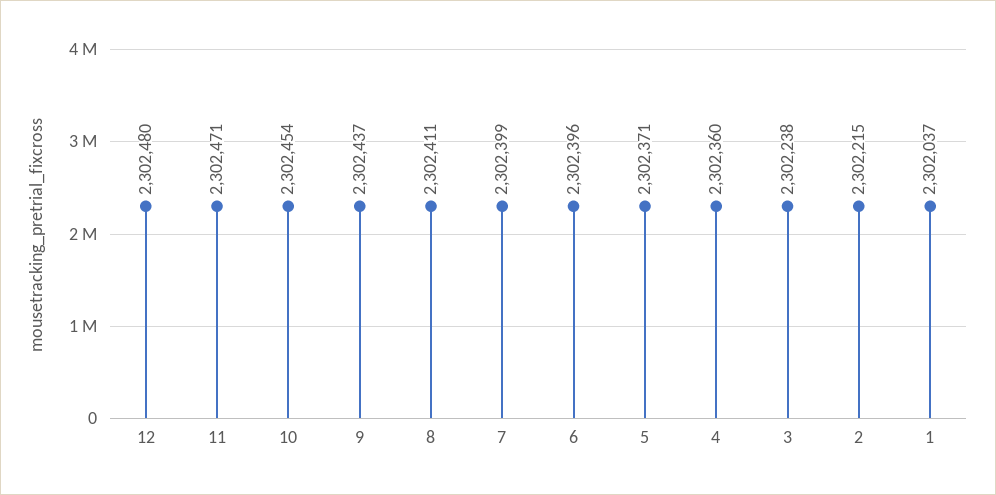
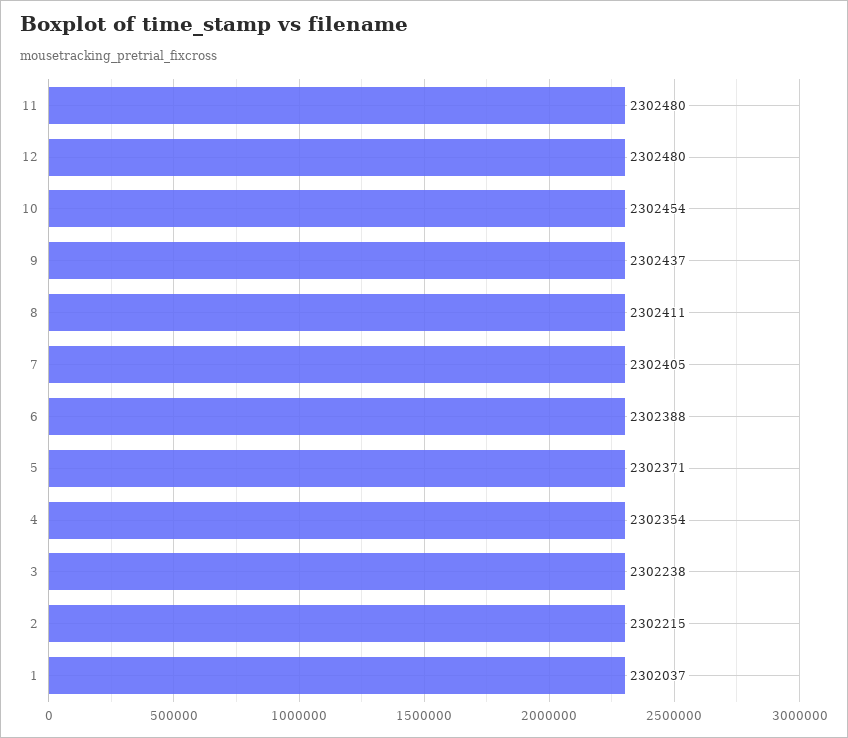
  {
    "12": 2302480,
-   "11": 2302471,
+   "11": 2302480,
    "10": 2302454,
    "9": 2302437,
    "8": 2302411,
-   "7": 2302399,
+   "7": 2302405,
-   "6": 2302396,
+   "6": 2302388,
    "5": 2302371,
-   "4": 2302360,
+   "4": 2302354,
    "3": 2302238,
    "2": 2302215,
    "1": 2302037
  }

